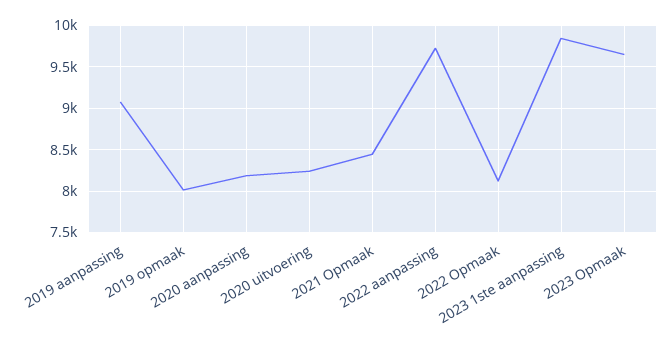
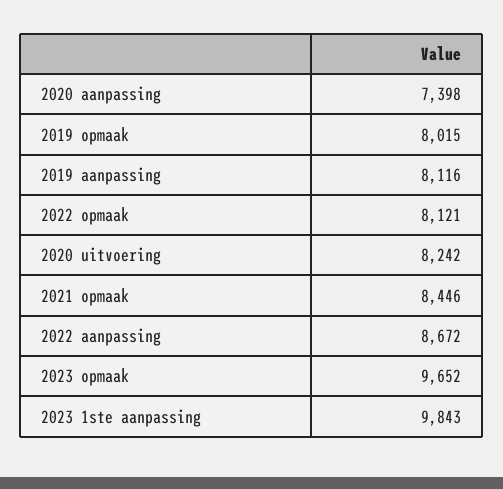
  {
-   "2019 aanpassing": 9100,
+   "2019 aanpassing": 8116,
    "2019 opmaak": 8015,
-   "2020 aanpassing": 8200,
+   "2020 aanpassing": 7398,
    "2020 uitvoering": 8242,
    "2021 Opmaak": 8446,
-   "2022 aanpassing": 9700,
+   "2022 aanpassing": 8672,
    "2022 Opmaak": 8121,
    "2023 1ste aanpassing": 9843,
    "2023 Opmaak": 9652
  }

